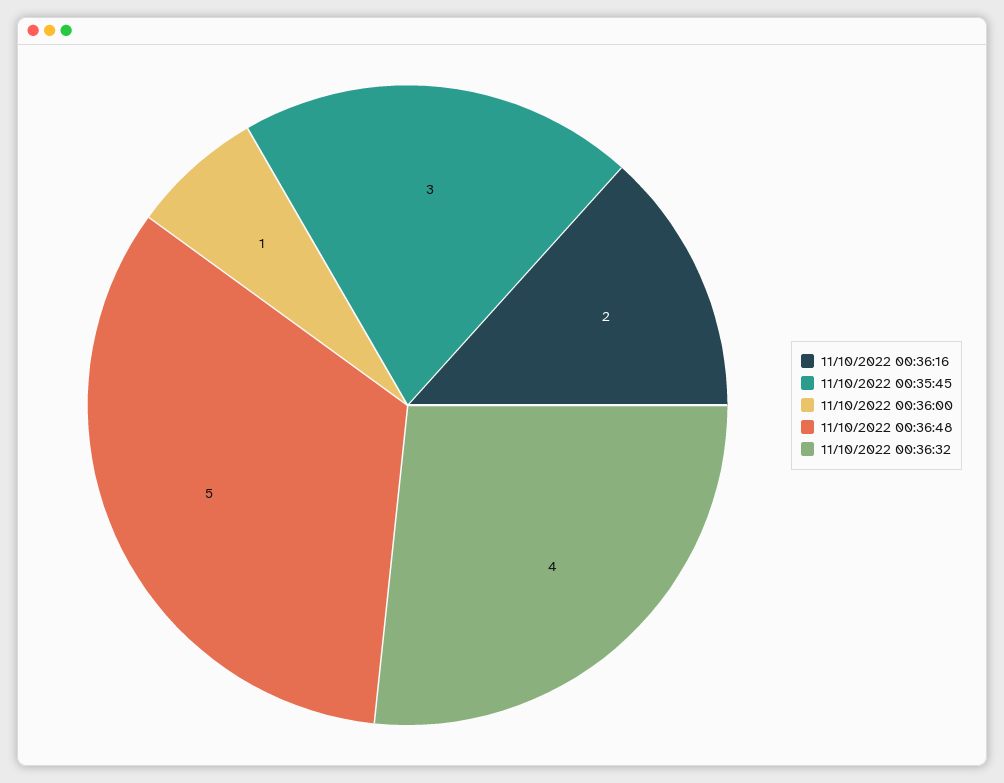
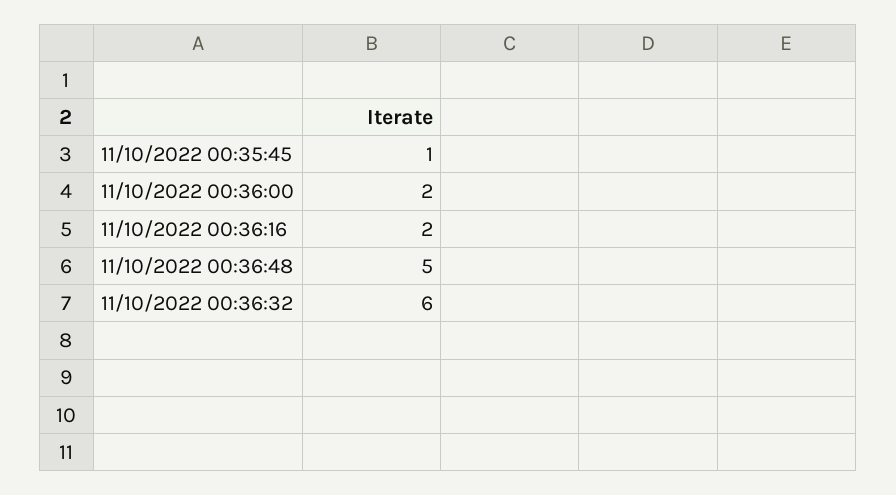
  {
    "11/10/2022 00:36:16": 2,
-   "11/10/2022 00:35:45": 3,
+   "11/10/2022 00:35:45": 1,
-   "11/10/2022 00:36:00": 1,
+   "11/10/2022 00:36:00": 2,
    "11/10/2022 00:36:48": 5,
-   "11/10/2022 00:36:32": 4
+   "11/10/2022 00:36:32": 6
  }

